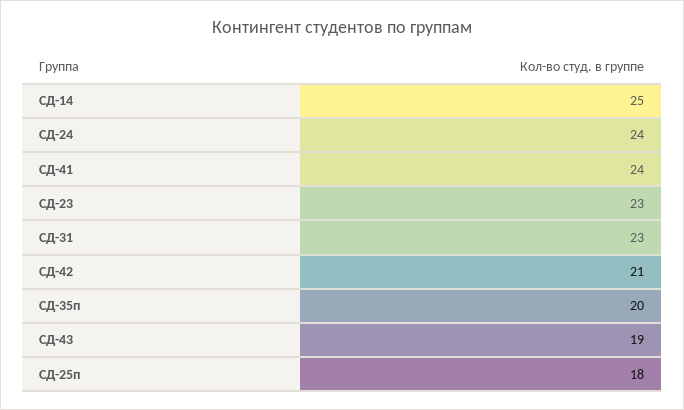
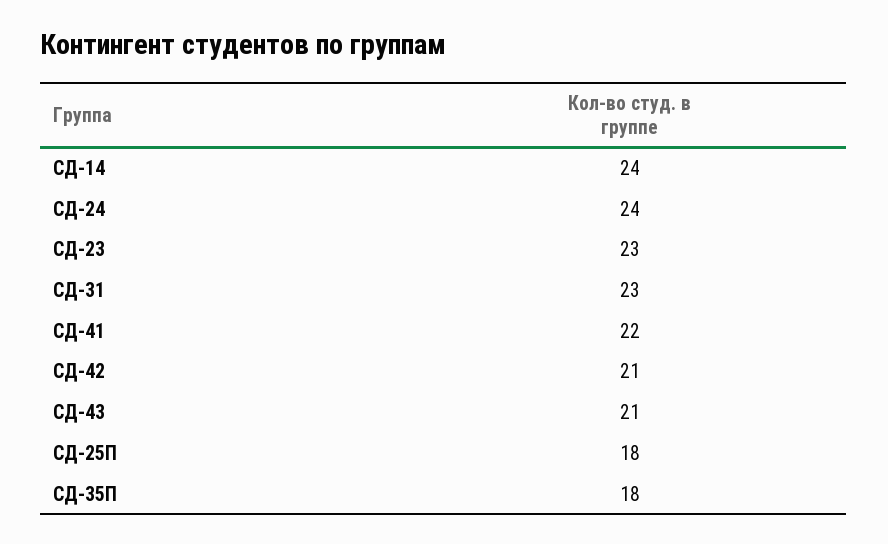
  {
-   "СД-14": 25,
+   "СД-14": 24,
    "СД-24": 24,
-   "СД-41": 24,
+   "СД-41": 22,
    "СД-23": 23,
    "СД-31": 23,
    "СД-42": 21,
-   "СД-35п": 20,
+   "СД-35п": 18,
-   "СД-43": 19,
+   "СД-43": 21,
    "СД-25п": 18
  }

